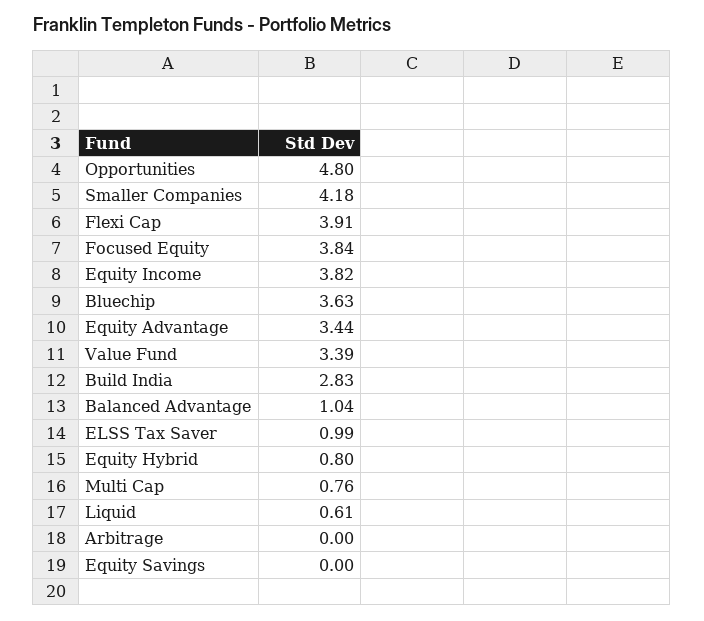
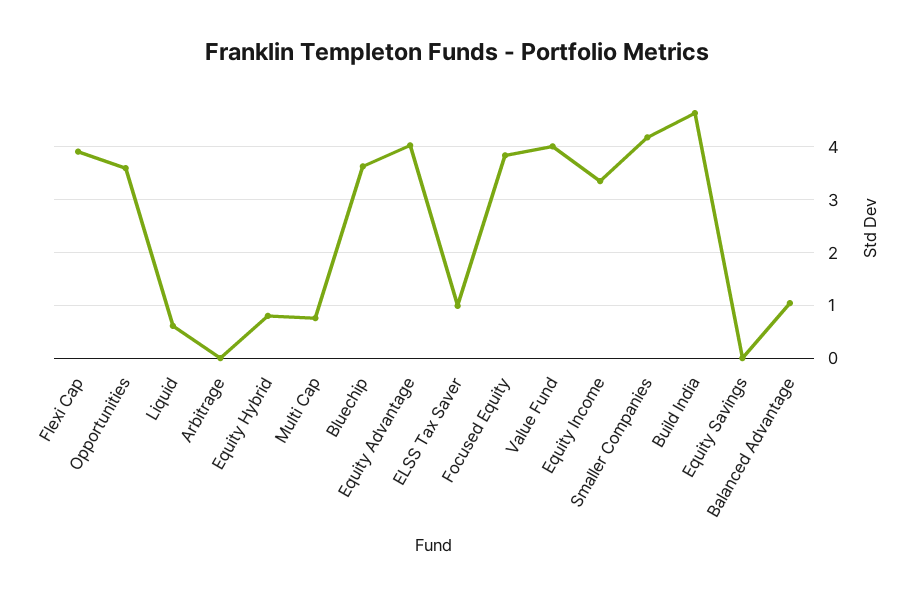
  {
-   "Opportunities": 4.8,
+   "Opportunities": 3.6,
    "Smaller Companies": 4.18,
    "Flexi Cap": 3.91,
    "Focused Equity": 3.84,
-   "Equity Income": 3.82,
+   "Equity Income": 3.4,
    "Bluechip": 3.63,
-   "Equity Advantage": 3.44,
+   "Equity Advantage": 4,
-   "Value Fund": 3.39,
+   "Value Fund": 4,
-   "Build India": 2.83,
+   "Build India": 4.6,
    "Balanced Advantage": 1.04,
    "ELSS Tax Saver": 0.99,
    "Equity Hybrid": 0.8,
    "Multi Cap": 0.76,
    "Liquid": 0.61,
    "Arbitrage": 0,
    "Equity Savings": 0
  }

